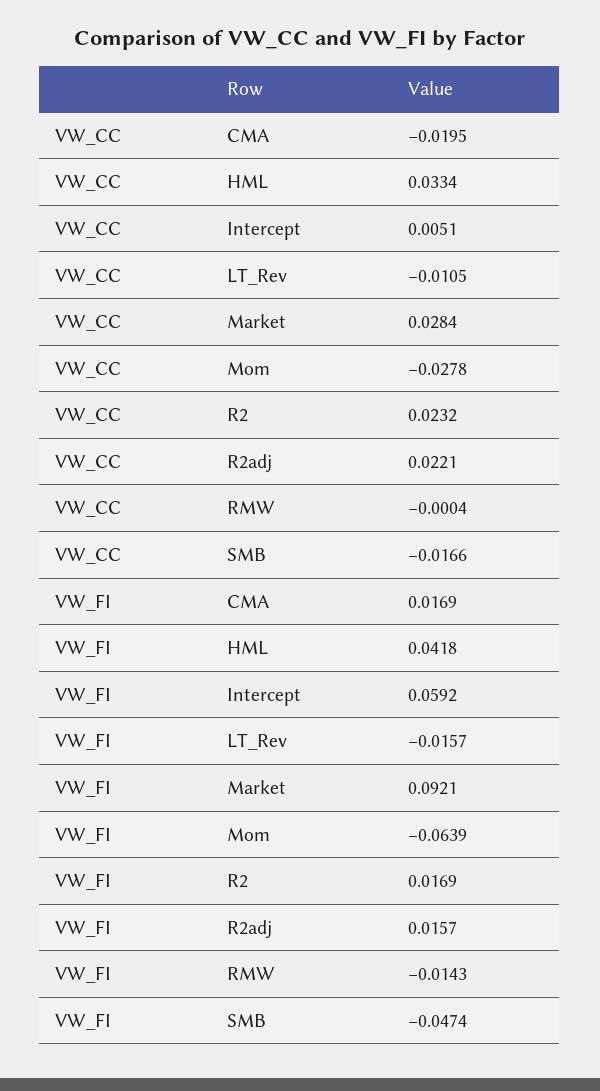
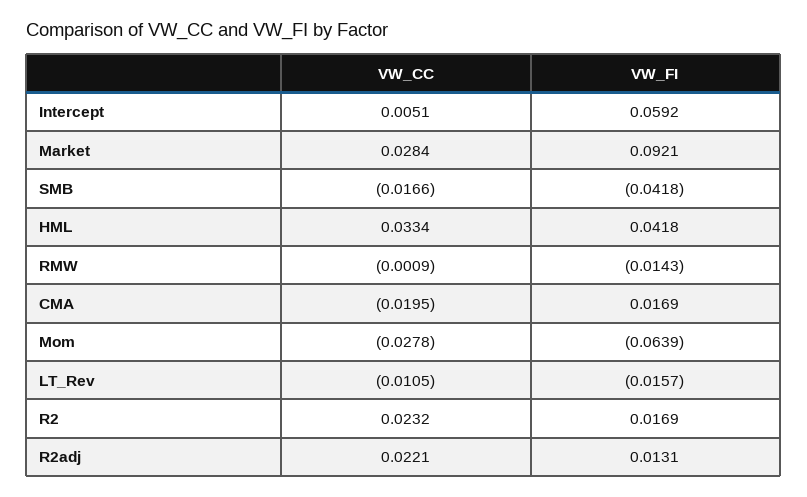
  {
    "VW_CC": {
      "CMA": -0.0195,
      "HML": 0.0334,
      "Intercept": 0.0051,
      "LT_Rev": -0.0105,
      "Market": 0.0284,
      "Mom": -0.0278,
      "R2": 0.0232,
      "R2adj": 0.0221,
-     "RMW": -0.0004,
+     "RMW": -0.0009,
      "SMB": -0.0166
    },
    "VW_FI": {
      "CMA": 0.0169,
      "HML": 0.0418,
      "Intercept": 0.0592,
      "LT_Rev": -0.0157,
      "Market": 0.0921,
      "Mom": -0.0639,
      "R2": 0.0169,
-     "R2adj": 0.0157,
+     "R2adj": 0.0131,
      "RMW": -0.0143,
-     "SMB": -0.0474
+     "SMB": -0.0418
    }
  }

